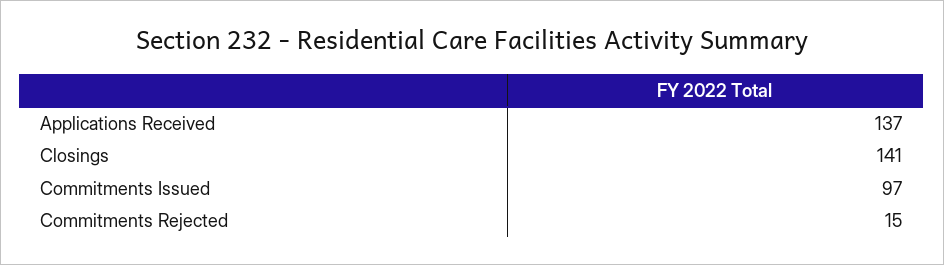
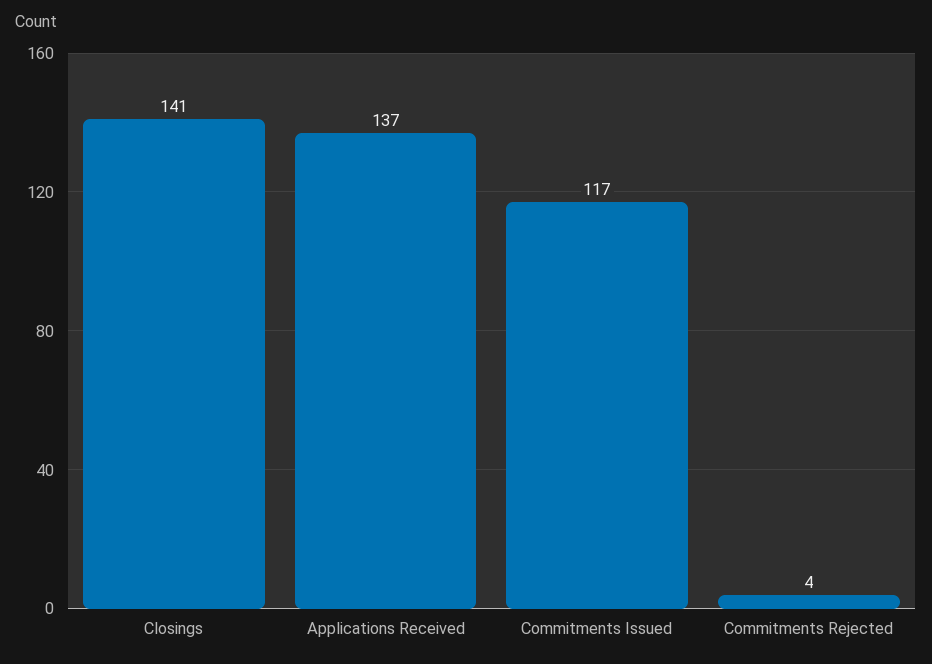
  {
    "Applications Received": 137,
    "Closings": 141,
-   "Commitments Issued": 97,
+   "Commitments Issued": 117,
-   "Commitments Rejected": 15
+   "Commitments Rejected": 4
  }

